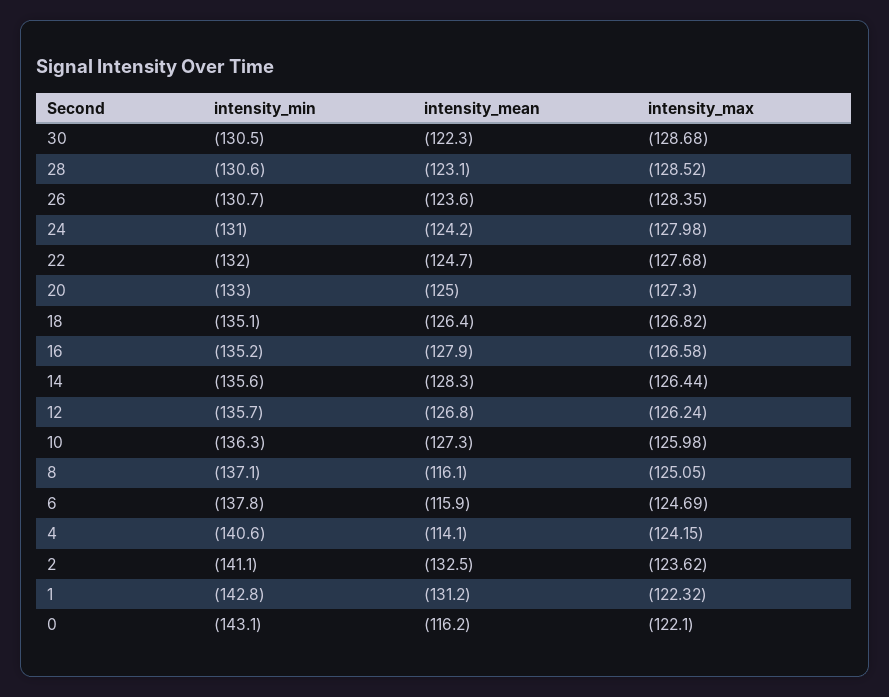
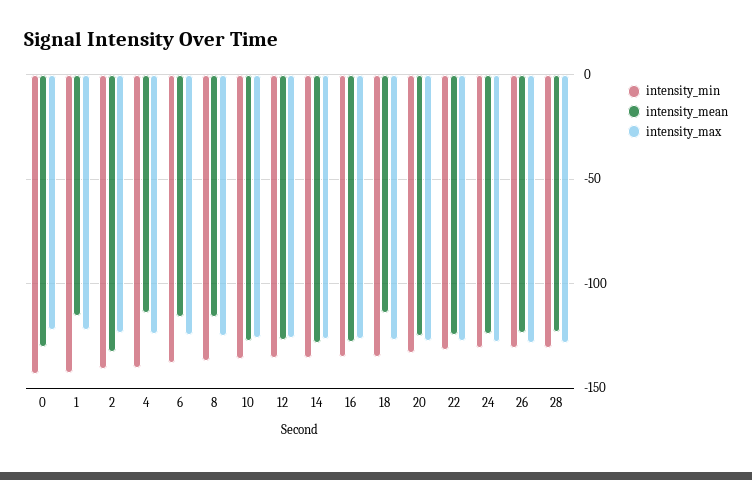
  {
    "intensity_min": {
-     "30": -130.5,
      "28": -130.6,
      "26": -130.7,
      "24": -131,
      "22": -132,
      "20": -133,
      "18": -135.1,
      "16": -135.2,
      "14": -135.6,
      "12": -135.7,
      "10": -136.3,
      "8": -137.1,
      "6": -137.8,
      "4": -140.6,
      "2": -141.1,
      "1": -142.8,
      "0": -143.1
    },
    "intensity_mean": {
-     "30": -122.3,
      "28": -123.1,
      "26": -123.6,
      "24": -124.2,
      "22": -124.7,
      "20": -125,
-     "18": -126.4,
+     "18": -115,
      "16": -127.9,
      "14": -128.3,
      "12": -126.8,
      "10": -127.3,
      "8": -116.1,
      "6": -115.9,
      "4": -114.1,
      "2": -132.5,
-     "1": -131.2,
+     "1": -115,
-     "0": -116.2
+     "0": -130
    },
    "intensity_max": {
-     "30": -128.68,
      "28": -128.52,
      "26": -128.35,
      "24": -127.98,
      "22": -127.68,
      "20": -127.3,
      "18": -126.82,
      "16": -126.58,
      "14": -126.44,
      "12": -126.24,
      "10": -125.98,
      "8": -125.05,
      "6": -124.69,
      "4": -124.15,
      "2": -123.62,
      "1": -122.32,
      "0": -122.1
    }
  }

